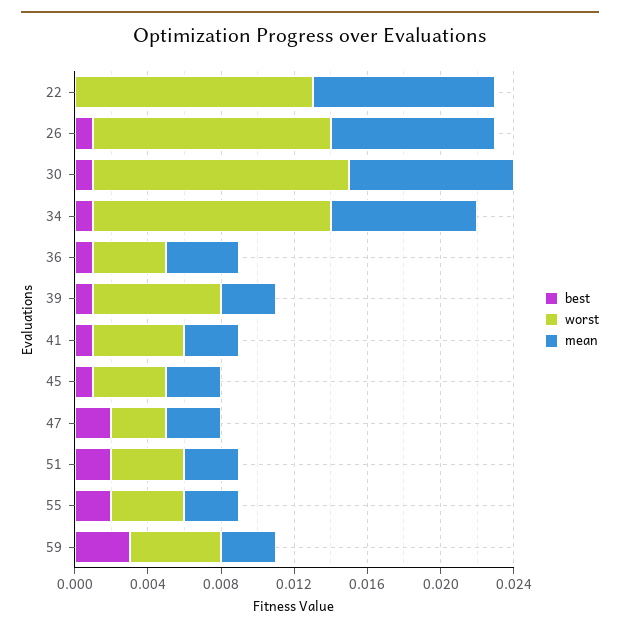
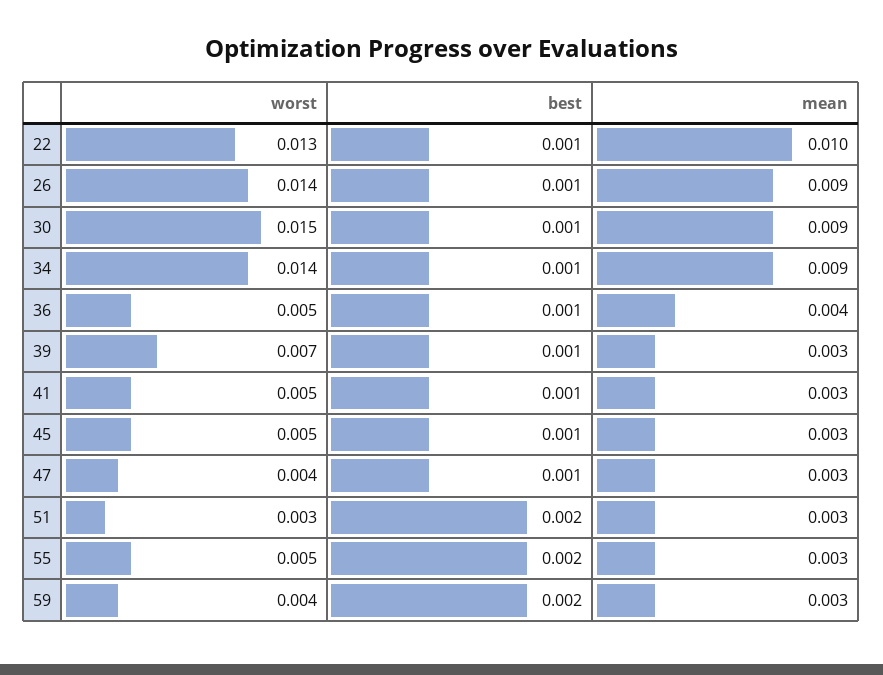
  {
    "best": {
-     "22": 0,
+     "22": 0.001,
      "26": 0.001,
      "30": 0.001,
      "34": 0.001,
      "36": 0.001,
      "39": 0.001,
      "41": 0.001,
      "45": 0.001,
-     "47": 0.002,
+     "47": 0.001,
      "51": 0.002,
      "55": 0.002,
-     "59": 0.003
+     "59": 0.002
    },
    "worst": {
      "22": 0.013,
-     "26": 0.013,
+     "26": 0.014,
-     "30": 0.014,
+     "30": 0.015,
-     "34": 0.013,
+     "34": 0.014,
-     "36": 0.004,
+     "36": 0.005,
      "39": 0.007,
      "41": 0.005,
-     "45": 0.004,
+     "45": 0.005,
-     "47": 0.003,
+     "47": 0.004,
-     "51": 0.004,
+     "51": 0.003,
-     "55": 0.004,
+     "55": 0.005,
-     "59": 0.005
+     "59": 0.004
    },
    "mean": {
      "22": 0.01,
      "26": 0.009,
      "30": 0.009,
-     "34": 0.008,
+     "34": 0.009,
      "36": 0.004,
      "39": 0.003,
      "41": 0.003,
      "45": 0.003,
      "47": 0.003,
      "51": 0.003,
      "55": 0.003,
      "59": 0.003
    }
  }

